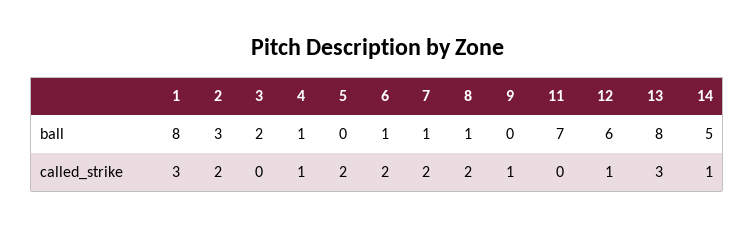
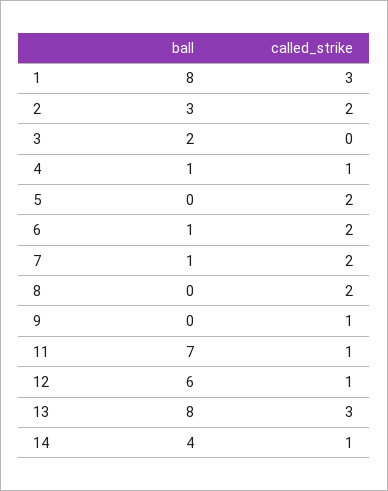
  {
    "1": {
      "ball": 8,
      "called_strike": 3
    },
    "2": {
      "ball": 3,
      "called_strike": 2
    },
    "3": {
      "ball": 2,
      "called_strike": 0
    },
    "4": {
      "ball": 1,
      "called_strike": 1
    },
    "5": {
      "ball": 0,
      "called_strike": 2
    },
    "6": {
      "ball": 1,
      "called_strike": 2
    },
    "7": {
      "ball": 1,
      "called_strike": 2
    },
    "8": {
-     "ball": 1,
+     "ball": 0,
      "called_strike": 2
    },
    "9": {
      "ball": 0,
      "called_strike": 1
    },
    "11": {
      "ball": 7,
-     "called_strike": 0
+     "called_strike": 1
    },
    "12": {
      "ball": 6,
      "called_strike": 1
    },
    "13": {
      "ball": 8,
      "called_strike": 3
    },
    "14": {
-     "ball": 5,
+     "ball": 4,
      "called_strike": 1
    }
  }

